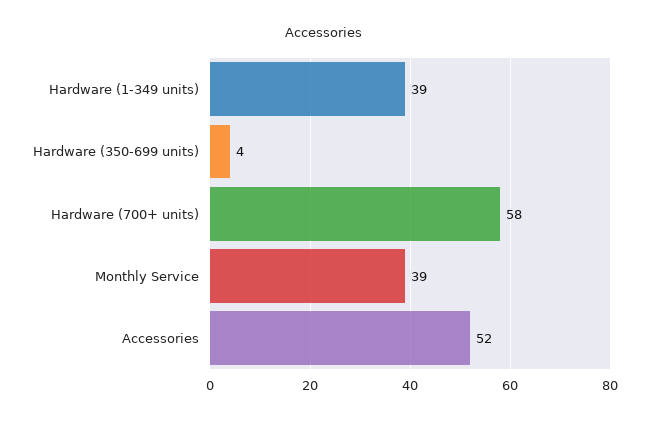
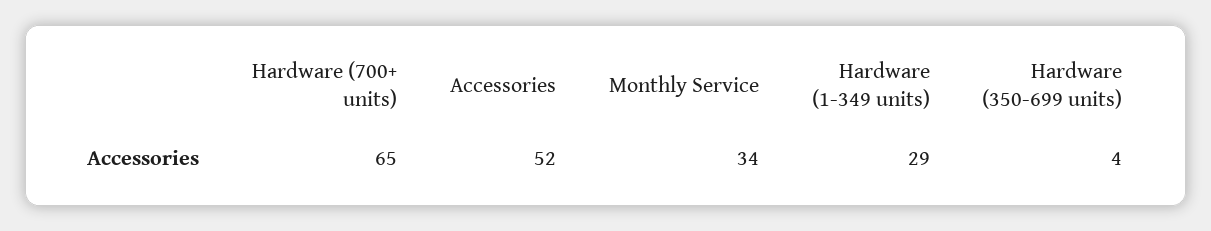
  {
-   "Hardware (1-349 units)": 39,
+   "Hardware (1-349 units)": 29,
    "Hardware (350-699 units)": 4,
-   "Hardware (700+ units)": 58,
+   "Hardware (700+ units)": 65,
-   "Monthly Service": 39,
+   "Monthly Service": 34,
    "Accessories": 52
  }

